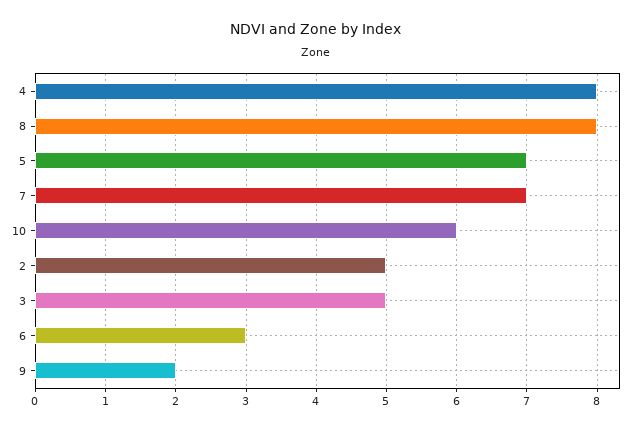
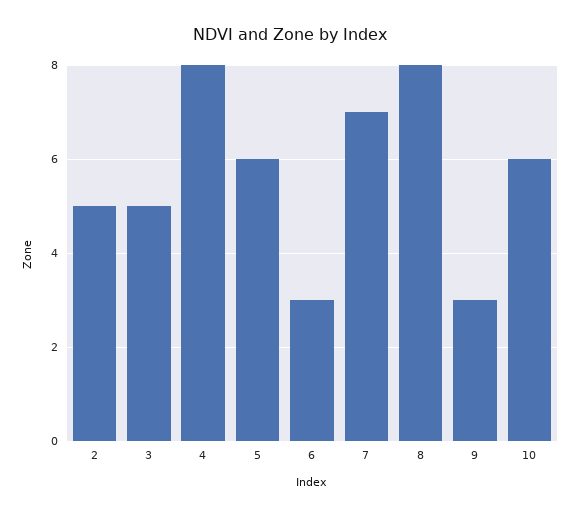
  {
    "4": 8,
    "8": 8,
-   "5": 7,
+   "5": 6,
    "7": 7,
    "10": 6,
    "2": 5,
    "3": 5,
    "6": 3,
-   "9": 2
+   "9": 3
  }

